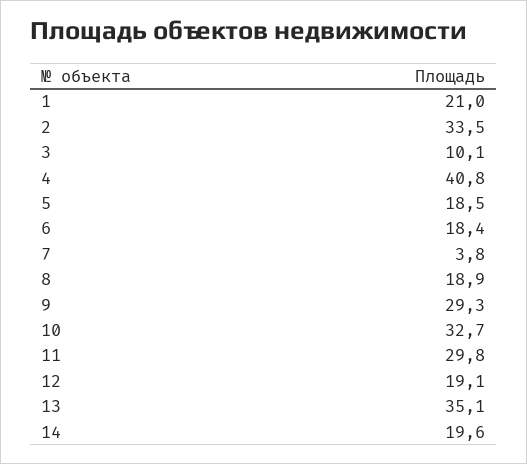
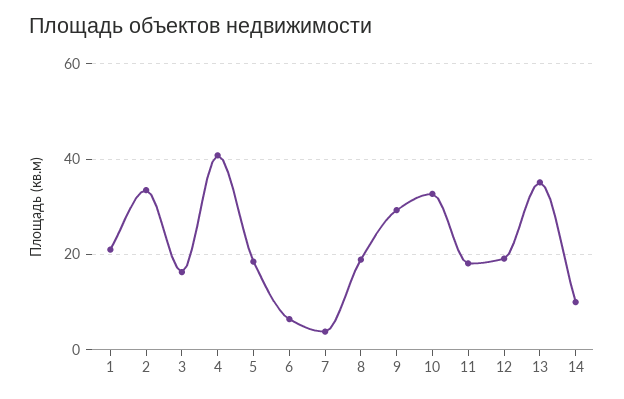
  {
    "1": 21,
    "2": 33.5,
-   "3": 10.1,
+   "3": 16,
    "4": 40.8,
    "5": 18.5,
-   "6": 18.4,
+   "6": 6,
    "7": 3.8,
    "8": 18.9,
    "9": 29.3,
    "10": 32.7,
-   "11": 29.8,
+   "11": 18,
    "12": 19.1,
    "13": 35.1,
-   "14": 19.6
+   "14": 10
  }

